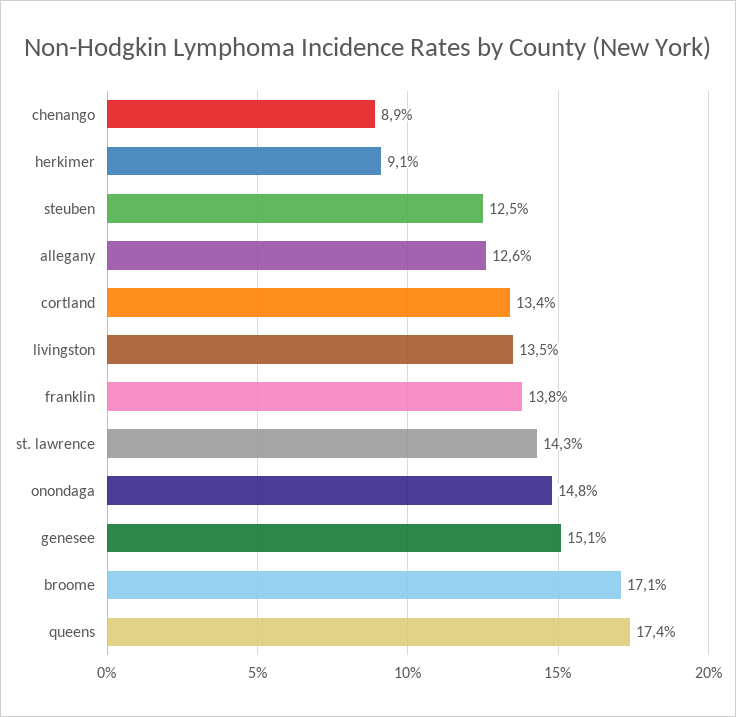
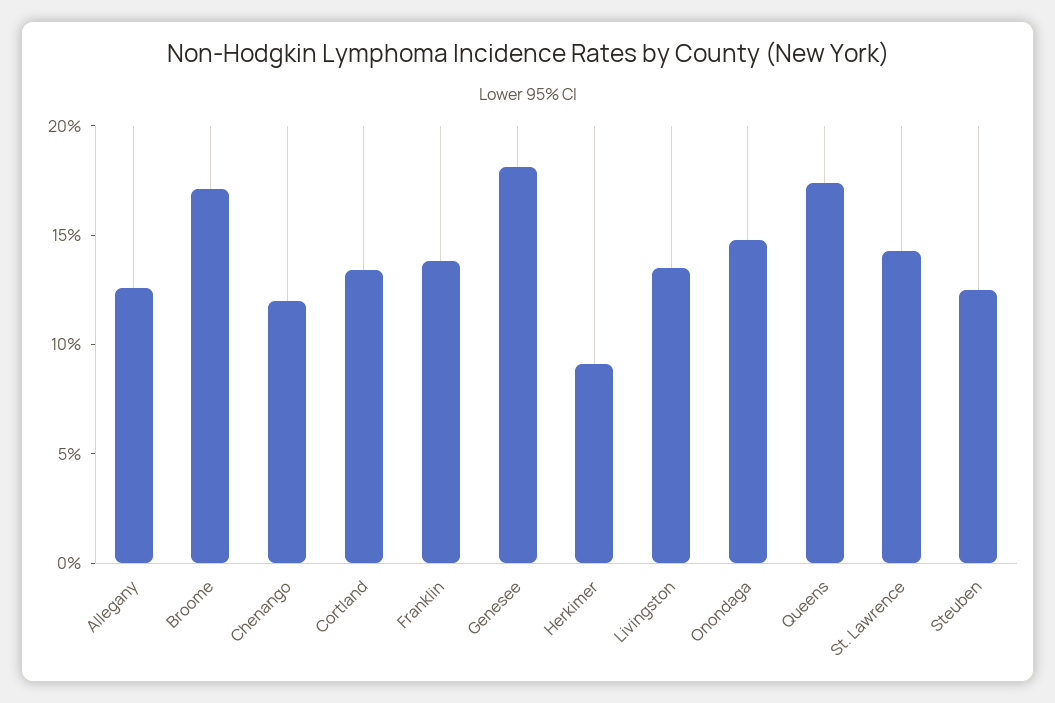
  {
-   "chenango": 8.9,
+   "chenango": 12,
    "herkimer": 9.1,
    "steuben": 12.5,
    "allegany": 12.6,
    "cortland": 13.4,
    "livingston": 13.5,
    "franklin": 13.8,
    "st. lawrence": 14.3,
    "onondaga": 14.8,
-   "genesee": 15.1,
+   "genesee": 18,
    "broome": 17.1,
    "queens": 17.4
  }

